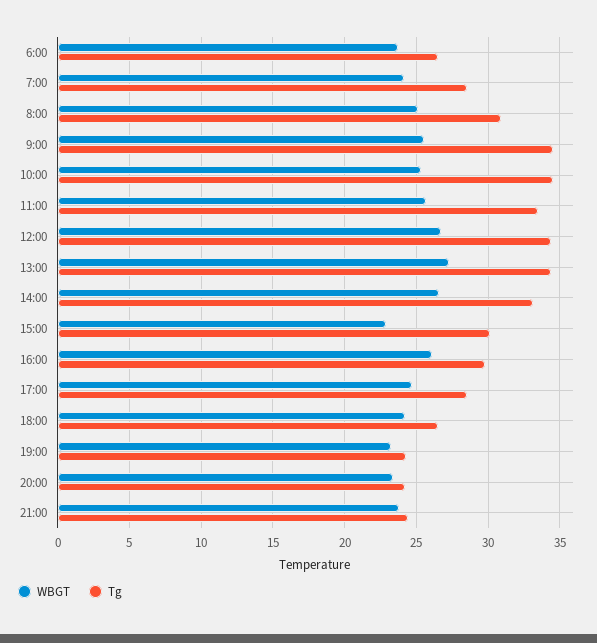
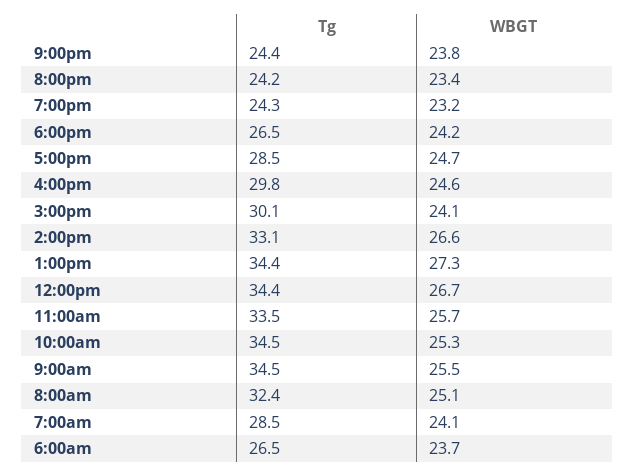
  {
    "WBGT": {
      "6:00": 23.7,
      "7:00": 24.1,
      "8:00": 25.1,
      "9:00": 25.5,
      "10:00": 25.3,
      "11:00": 25.7,
      "12:00": 26.7,
      "13:00": 27.3,
      "14:00": 26.6,
-     "15:00": 23,
+     "15:00": 24.1,
-     "16:00": 26,
+     "16:00": 24.6,
      "17:00": 24.7,
      "18:00": 24.2,
      "19:00": 23.2,
      "20:00": 23.4,
      "21:00": 23.8
    },
    "Tg": {
      "6:00": 26.5,
      "7:00": 28.5,
-     "8:00": 31,
+     "8:00": 32.4,
      "9:00": 34.5,
      "10:00": 34.5,
      "11:00": 33.5,
      "12:00": 34.4,
      "13:00": 34.4,
      "14:00": 33.1,
      "15:00": 30.1,
      "16:00": 29.8,
      "17:00": 28.5,
      "18:00": 26.5,
      "19:00": 24.3,
      "20:00": 24.2,
      "21:00": 24.4
    }
  }

